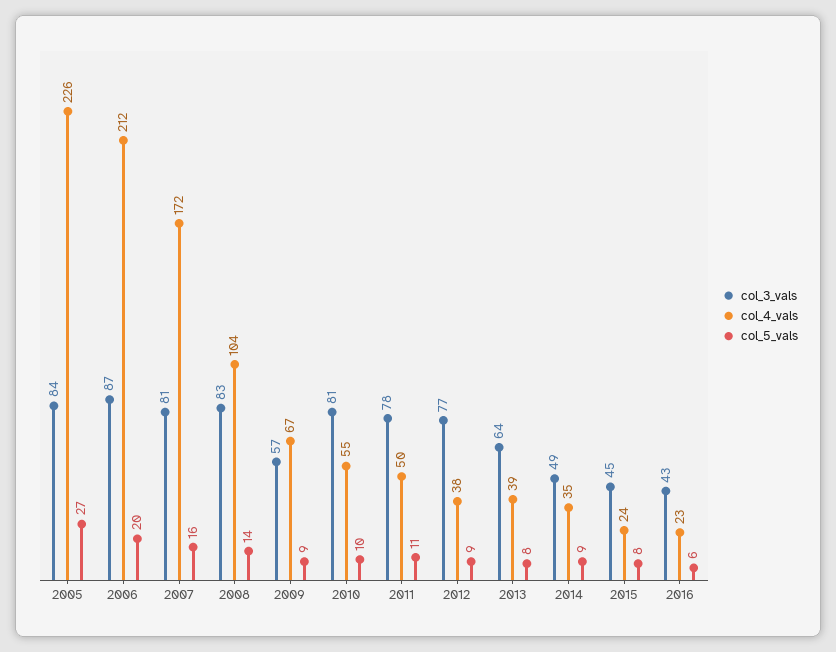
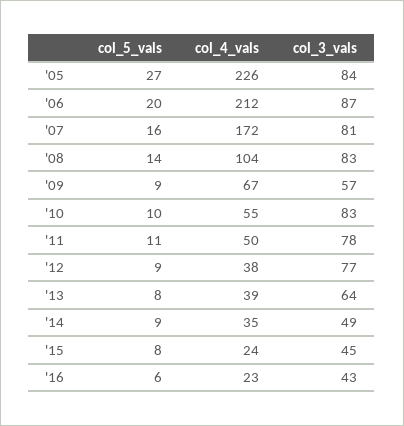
  {
    "col_3_vals": {
      "2005": 84,
      "2006": 87,
      "2007": 81,
      "2008": 83,
      "2009": 57,
-     "2010": 81,
+     "2010": 83,
      "2011": 78,
      "2012": 77,
      "2013": 64,
      "2014": 49,
      "2015": 45,
      "2016": 43
    },
    "col_4_vals": {
      "2005": 226,
      "2006": 212,
      "2007": 172,
      "2008": 104,
      "2009": 67,
      "2010": 55,
      "2011": 50,
      "2012": 38,
      "2013": 39,
      "2014": 35,
      "2015": 24,
      "2016": 23
    },
    "col_5_vals": {
      "2005": 27,
      "2006": 20,
      "2007": 16,
      "2008": 14,
      "2009": 9,
      "2010": 10,
      "2011": 11,
      "2012": 9,
      "2013": 8,
      "2014": 9,
      "2015": 8,
      "2016": 6
    }
  }

